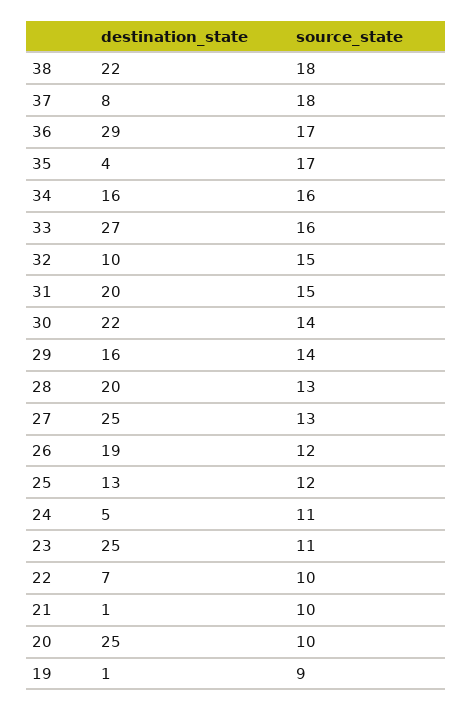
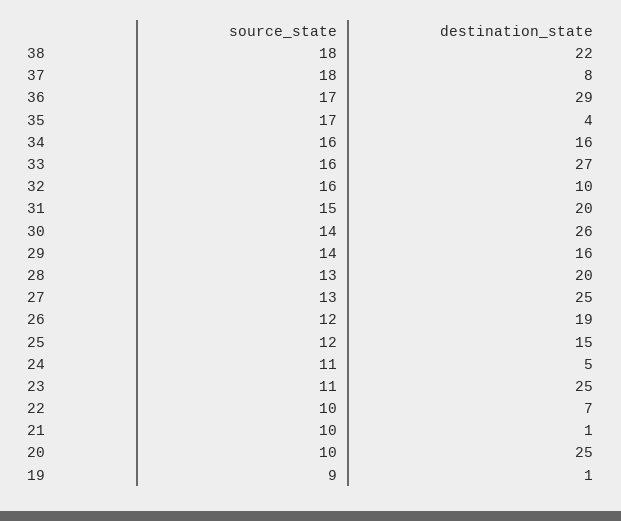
  {
    "destination_state": {
      "38": 22,
      "37": 8,
      "36": 29,
      "35": 4,
      "34": 16,
      "33": 27,
      "32": 10,
      "31": 20,
-     "30": 22,
+     "30": 26,
      "29": 16,
      "28": 20,
      "27": 25,
      "26": 19,
-     "25": 13,
+     "25": 15,
      "24": 5,
      "23": 25,
      "22": 7,
      "21": 1,
      "20": 25,
      "19": 1
    },
    "source_state": {
      "38": 18,
      "37": 18,
      "36": 17,
      "35": 17,
      "34": 16,
      "33": 16,
-     "32": 15,
+     "32": 16,
      "31": 15,
      "30": 14,
      "29": 14,
      "28": 13,
      "27": 13,
      "26": 12,
      "25": 12,
      "24": 11,
      "23": 11,
      "22": 10,
      "21": 10,
      "20": 10,
      "19": 9
    }
  }

